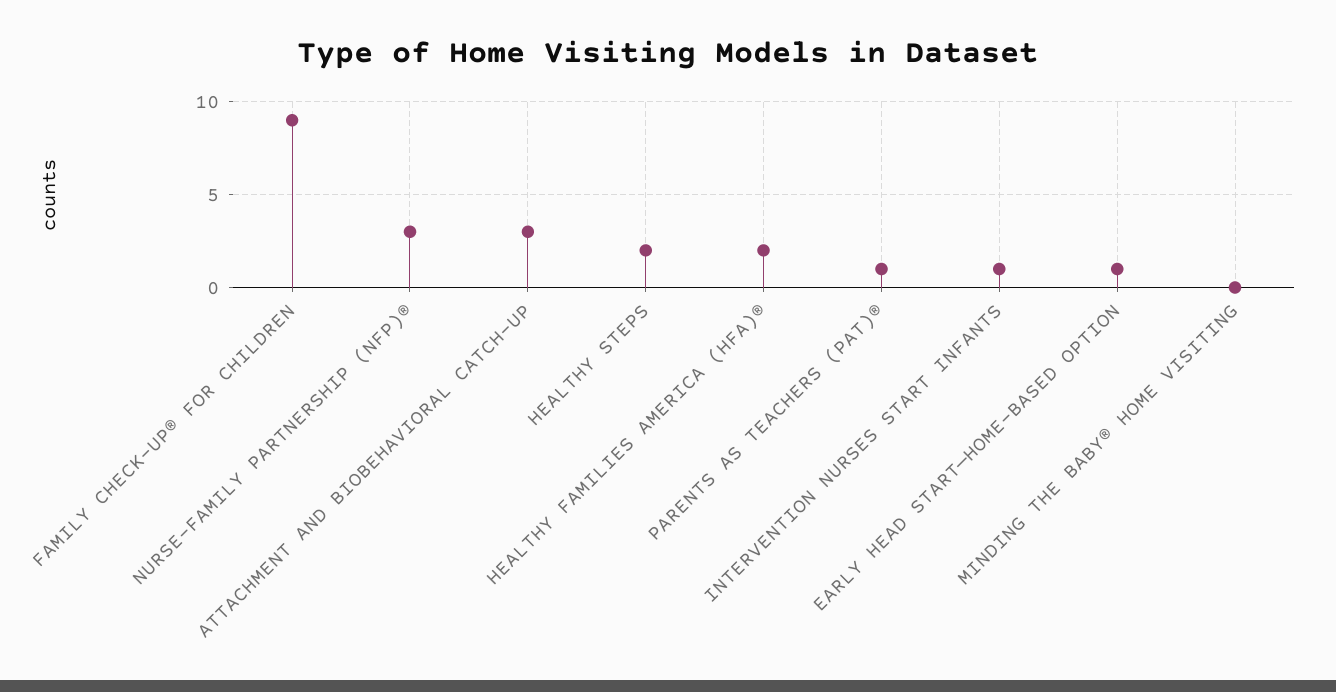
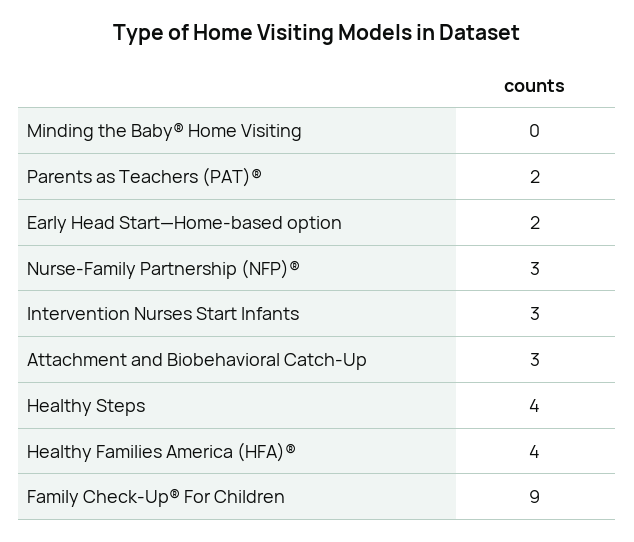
  {
    "FAMILY CHECK-UP® FOR CHILDREN": 9,
    "NURSE-FAMILY PARTNERSHIP (NFP)®": 3,
    "ATTACHMENT AND BIOBEHAVIORAL CATCH-UP": 3,
-   "HEALTHY STEPS": 2,
+   "HEALTHY STEPS": 4,
-   "HEALTHY FAMILIES AMERICA (HFA)®": 2,
+   "HEALTHY FAMILIES AMERICA (HFA)®": 4,
-   "PARENTS AS TEACHERS (PAT)®": 1,
+   "PARENTS AS TEACHERS (PAT)®": 2,
-   "INTERVENTION NURSES START INFANTS": 1,
+   "INTERVENTION NURSES START INFANTS": 3,
-   "EARLY HEAD START—HOME-BASED OPTION": 1,
+   "EARLY HEAD START—HOME-BASED OPTION": 2,
    "MINDING THE BABY® HOME VISITING": 0
  }

